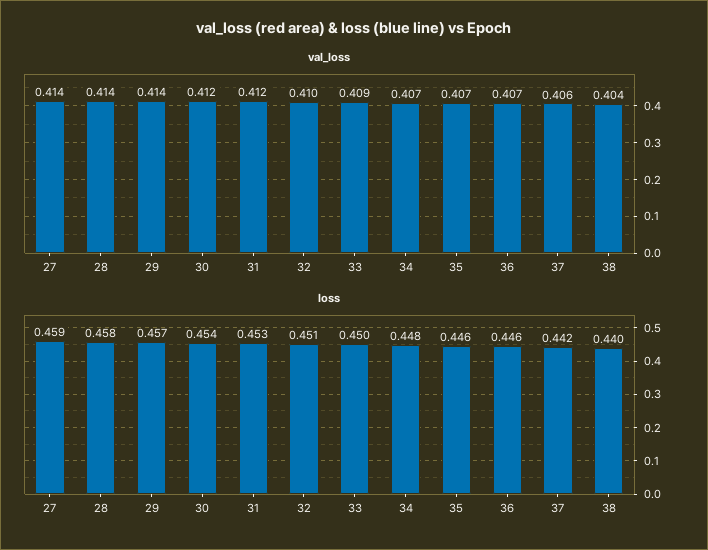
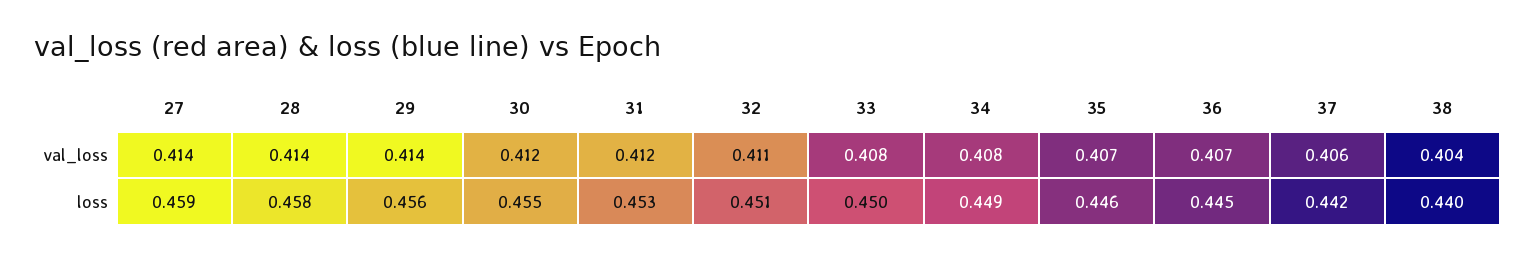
  {
    "val_loss": {
      "27": 0.414,
      "28": 0.414,
      "29": 0.414,
      "30": 0.412,
      "31": 0.412,
-     "32": 0.41,
+     "32": 0.411,
-     "33": 0.409,
+     "33": 0.408,
-     "34": 0.407,
+     "34": 0.408,
      "35": 0.407,
      "36": 0.407,
      "37": 0.406,
      "38": 0.404
    },
    "loss": {
      "27": 0.459,
      "28": 0.458,
-     "29": 0.457,
+     "29": 0.456,
-     "30": 0.454,
+     "30": 0.455,
      "31": 0.453,
      "32": 0.451,
      "33": 0.45,
-     "34": 0.448,
+     "34": 0.449,
      "35": 0.446,
-     "36": 0.446,
+     "36": 0.445,
      "37": 0.442,
      "38": 0.44
    }
  }

